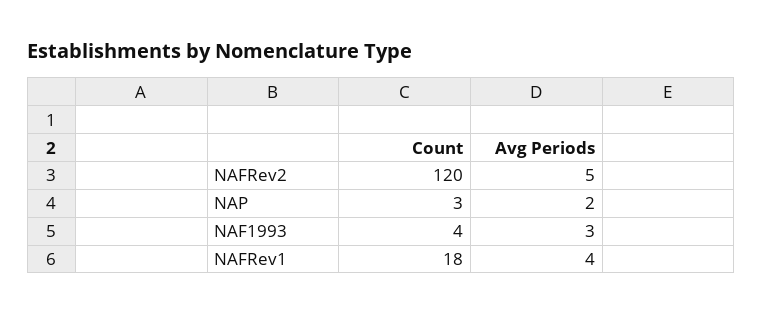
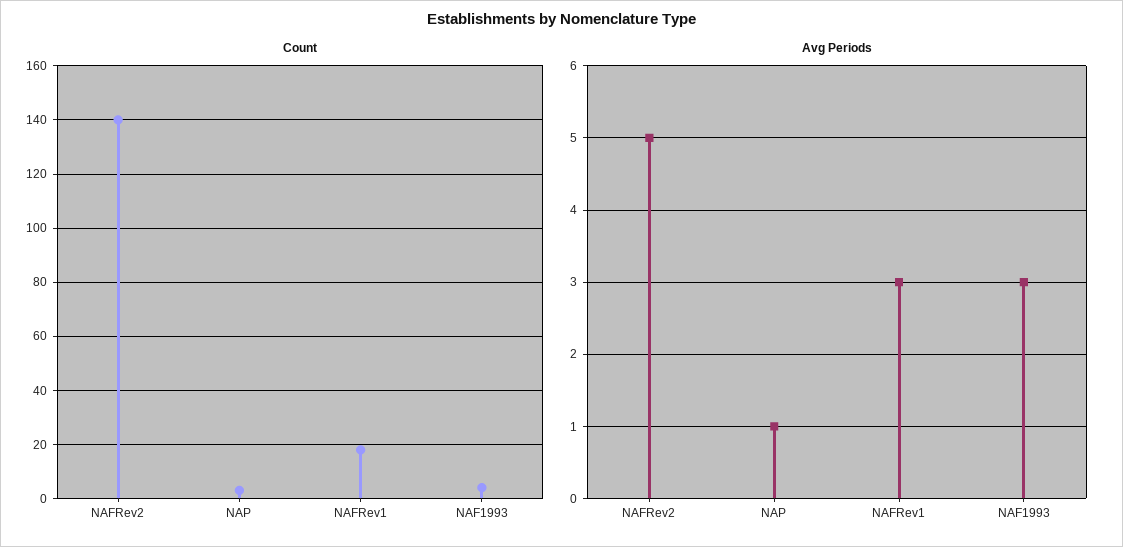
  {
    "Count": {
-     "NAFRev2": 120,
+     "NAFRev2": 140,
      "NAP": 3,
      "NAF1993": 4,
      "NAFRev1": 18
    },
    "Avg Periods": {
      "NAFRev2": 5,
-     "NAP": 2,
+     "NAP": 1,
      "NAF1993": 3,
-     "NAFRev1": 4
+     "NAFRev1": 3
    }
  }

